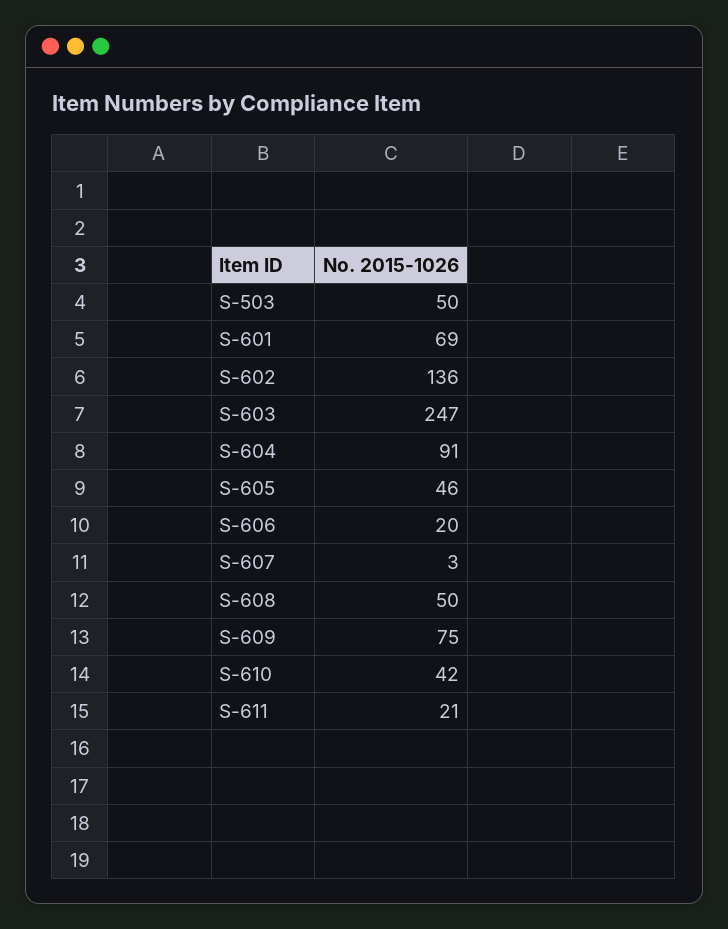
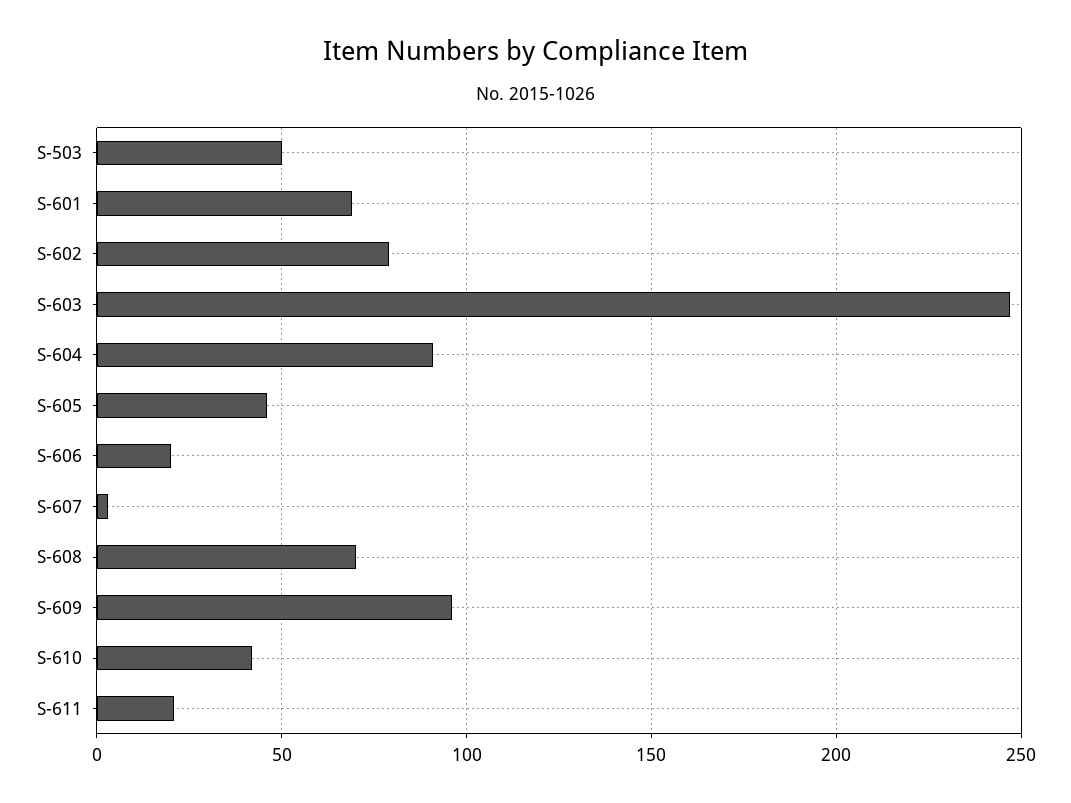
  {
    "S-503": 50,
    "S-601": 69,
-   "S-602": 136,
+   "S-602": 80,
    "S-603": 247,
    "S-604": 91,
    "S-605": 46,
    "S-606": 20,
    "S-607": 3,
-   "S-608": 50,
+   "S-608": 70,
-   "S-609": 75,
+   "S-609": 95,
    "S-610": 42,
    "S-611": 21
  }

